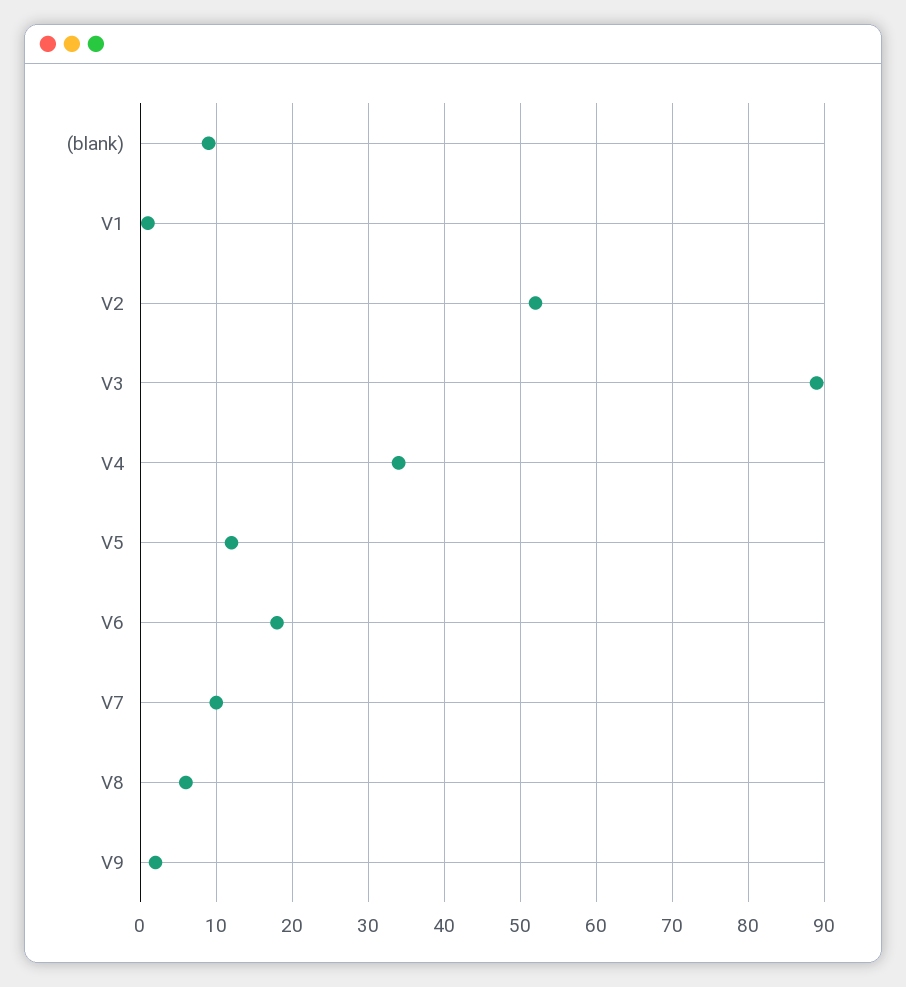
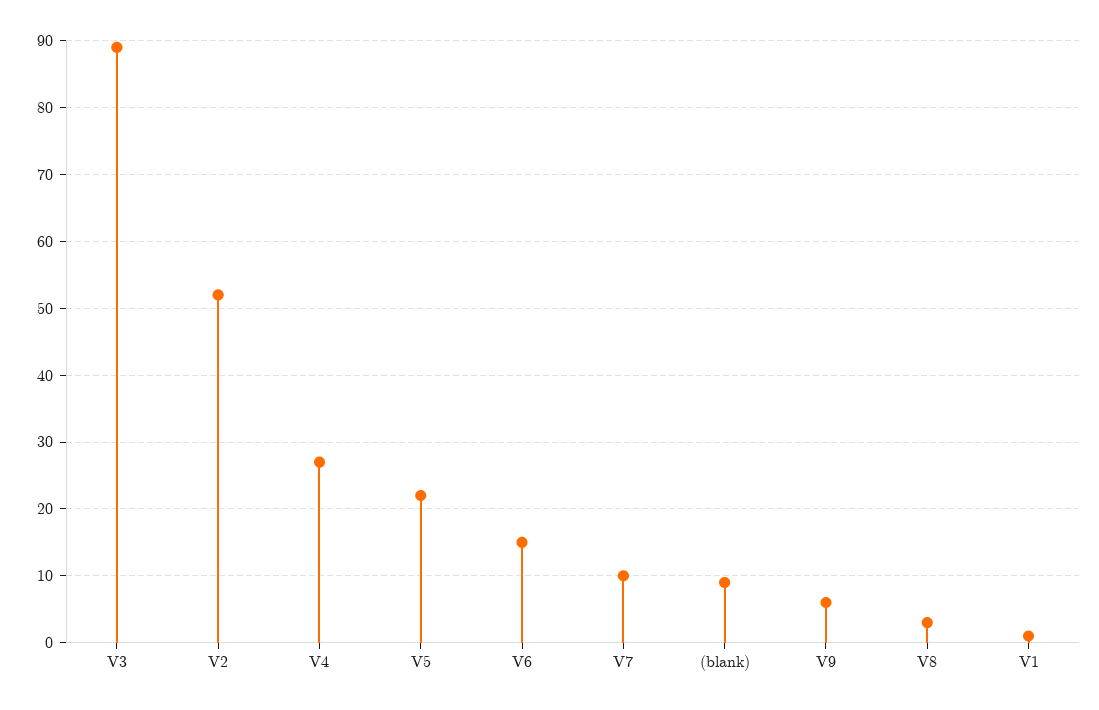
  {
    "(blank)": 9,
    "V1": 1,
    "V2": 52,
    "V3": 89,
-   "V4": 34,
+   "V4": 27,
-   "V5": 12,
+   "V5": 22,
-   "V6": 18,
+   "V6": 15,
    "V7": 10,
-   "V8": 6,
+   "V8": 3,
-   "V9": 2
+   "V9": 6
  }

